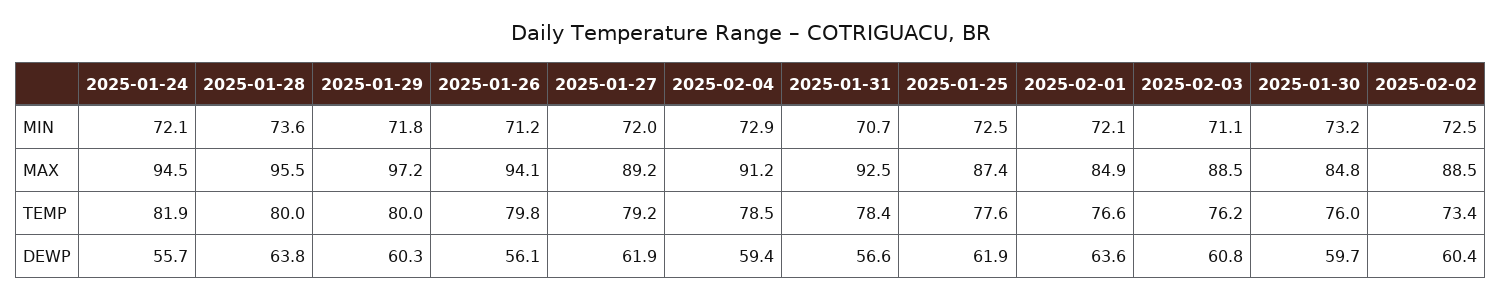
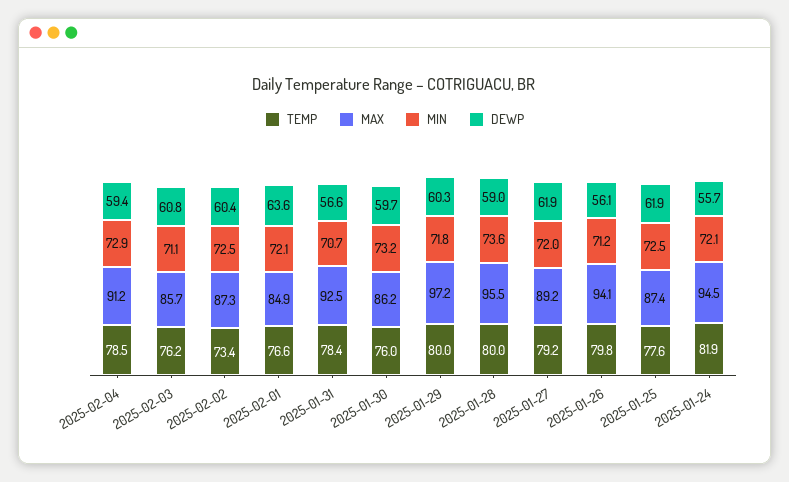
  {
    "MIN": {
      "2025-01-24": 72.1,
      "2025-01-28": 73.6,
      "2025-01-29": 71.8,
      "2025-01-26": 71.2,
      "2025-01-27": 72,
      "2025-02-04": 72.9,
      "2025-01-31": 70.7,
      "2025-01-25": 72.5,
      "2025-02-01": 72.1,
      "2025-02-03": 71.1,
      "2025-01-30": 73.2,
      "2025-02-02": 72.5
    },
    "MAX": {
      "2025-01-24": 94.5,
      "2025-01-28": 95.5,
      "2025-01-29": 97.2,
      "2025-01-26": 94.1,
      "2025-01-27": 89.2,
      "2025-02-04": 91.2,
      "2025-01-31": 92.5,
      "2025-01-25": 87.4,
      "2025-02-01": 84.9,
-     "2025-02-03": 88.5,
+     "2025-02-03": 85.7,
-     "2025-01-30": 84.8,
+     "2025-01-30": 86.2,
-     "2025-02-02": 88.5
+     "2025-02-02": 87.3
    },
    "TEMP": {
      "2025-01-24": 81.9,
      "2025-01-28": 80,
      "2025-01-29": 80,
      "2025-01-26": 79.8,
      "2025-01-27": 79.2,
      "2025-02-04": 78.5,
      "2025-01-31": 78.4,
      "2025-01-25": 77.6,
      "2025-02-01": 76.6,
      "2025-02-03": 76.2,
      "2025-01-30": 76,
      "2025-02-02": 73.4
    },
    "DEWP": {
      "2025-01-24": 55.7,
-     "2025-01-28": 63.8,
+     "2025-01-28": 59,
      "2025-01-29": 60.3,
      "2025-01-26": 56.1,
      "2025-01-27": 61.9,
      "2025-02-04": 59.4,
      "2025-01-31": 56.6,
      "2025-01-25": 61.9,
      "2025-02-01": 63.6,
      "2025-02-03": 60.8,
      "2025-01-30": 59.7,
      "2025-02-02": 60.4
    }
  }

